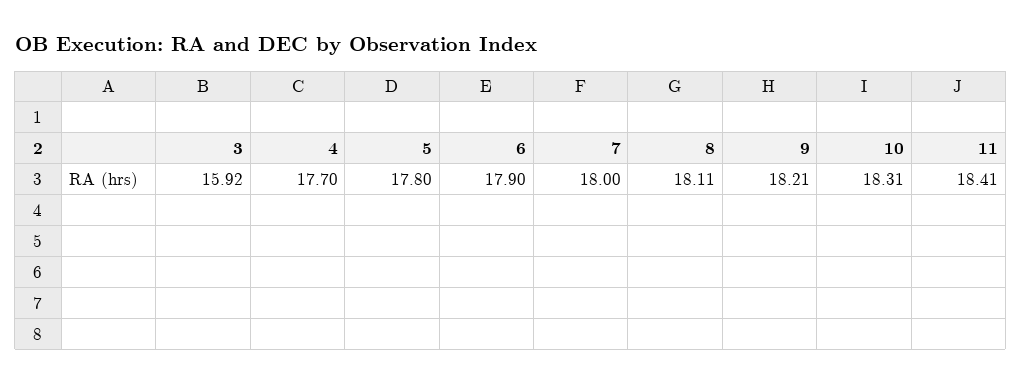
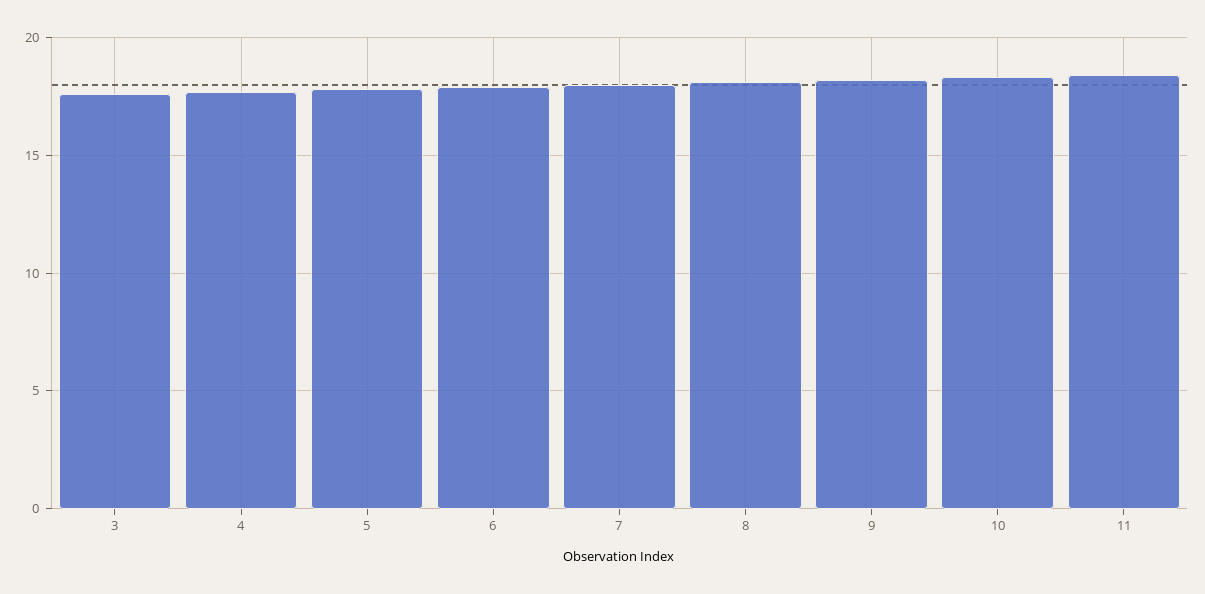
  {
-   "3": 15.92,
+   "3": 17.5,
    "4": 17.7,
    "5": 17.8,
    "6": 17.9,
    "7": 18,
    "8": 18.11,
    "9": 18.21,
    "10": 18.31,
    "11": 18.41
  }

